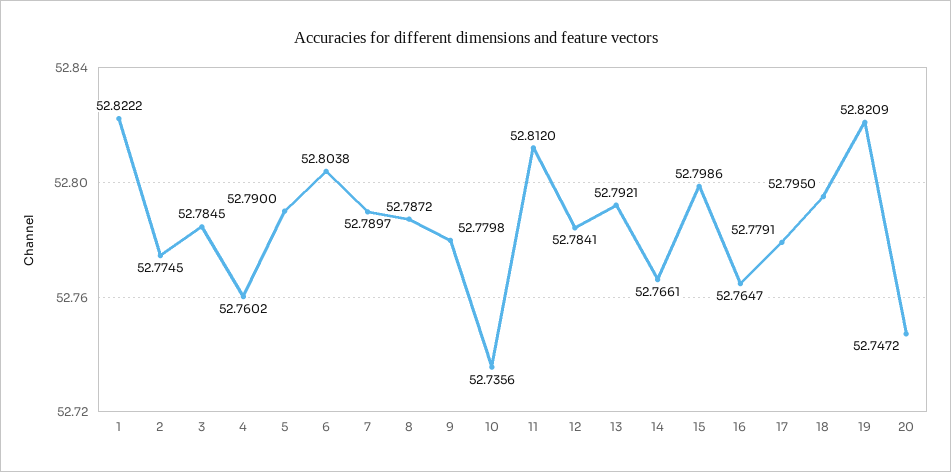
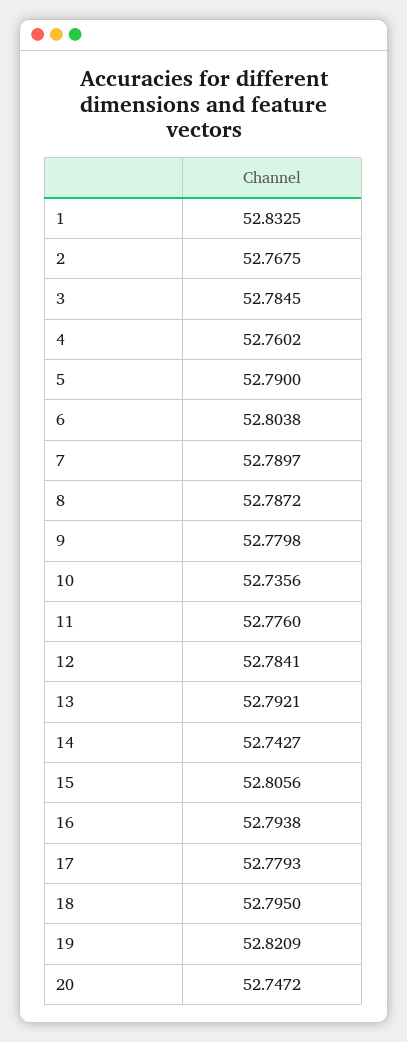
  {
-   "1": 52.8222,
+   "1": 52.8325,
-   "2": 52.7745,
+   "2": 52.7675,
    "3": 52.7845,
    "4": 52.7602,
    "5": 52.79,
    "6": 52.8038,
    "7": 52.7897,
    "8": 52.7872,
    "9": 52.7798,
    "10": 52.7356,
-   "11": 52.812,
+   "11": 52.776,
    "12": 52.7841,
    "13": 52.7921,
-   "14": 52.7661,
+   "14": 52.7427,
-   "15": 52.7986,
+   "15": 52.8056,
-   "16": 52.7647,
+   "16": 52.7938,
-   "17": 52.7791,
+   "17": 52.7793,
    "18": 52.795,
    "19": 52.8209,
    "20": 52.7472
  }

